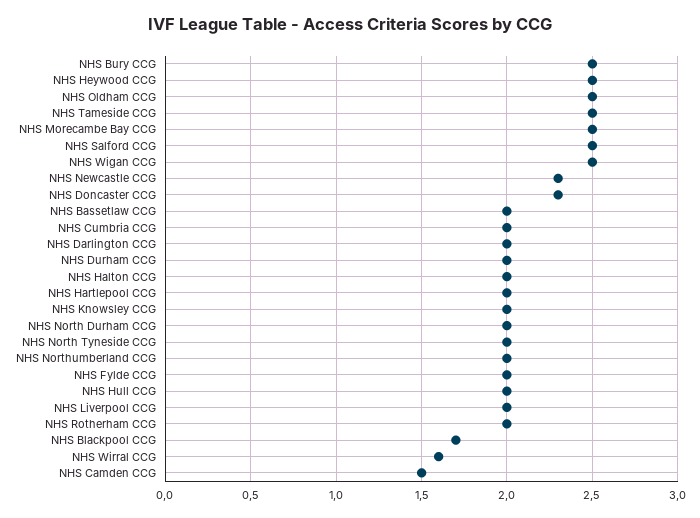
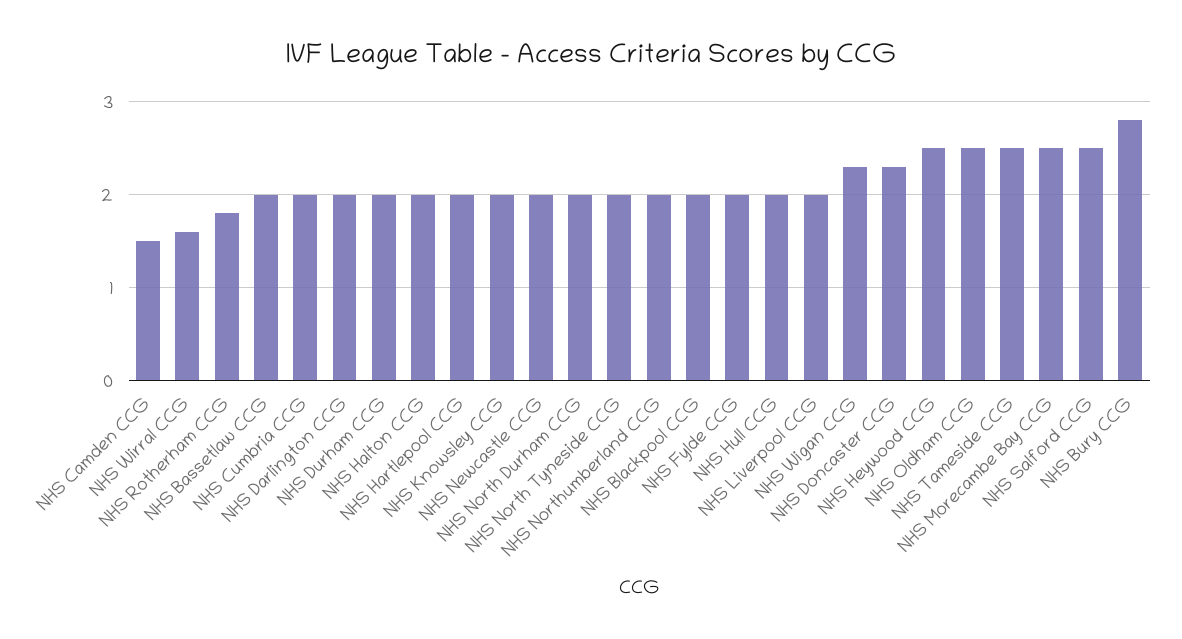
  {
-   "NHS Bury CCG": 2.5,
+   "NHS Bury CCG": 2.8,
    "NHS Heywood CCG": 2.5,
    "NHS Oldham CCG": 2.5,
    "NHS Tameside CCG": 2.5,
    "NHS Morecambe Bay CCG": 2.5,
    "NHS Salford CCG": 2.5,
-   "NHS Wigan CCG": 2.5,
+   "NHS Wigan CCG": 2.3,
-   "NHS Newcastle CCG": 2.3,
+   "NHS Newcastle CCG": 2,
    "NHS Doncaster CCG": 2.3,
    "NHS Bassetlaw CCG": 2,
    "NHS Cumbria CCG": 2,
    "NHS Darlington CCG": 2,
    "NHS Durham CCG": 2,
    "NHS Halton CCG": 2,
    "NHS Hartlepool CCG": 2,
    "NHS Knowsley CCG": 2,
    "NHS North Durham CCG": 2,
    "NHS North Tyneside CCG": 2,
    "NHS Northumberland CCG": 2,
    "NHS Fylde CCG": 2,
    "NHS Hull CCG": 2,
    "NHS Liverpool CCG": 2,
-   "NHS Rotherham CCG": 2,
+   "NHS Rotherham CCG": 1.8,
-   "NHS Blackpool CCG": 1.7,
+   "NHS Blackpool CCG": 2,
    "NHS Wirral CCG": 1.6,
    "NHS Camden CCG": 1.5
  }

